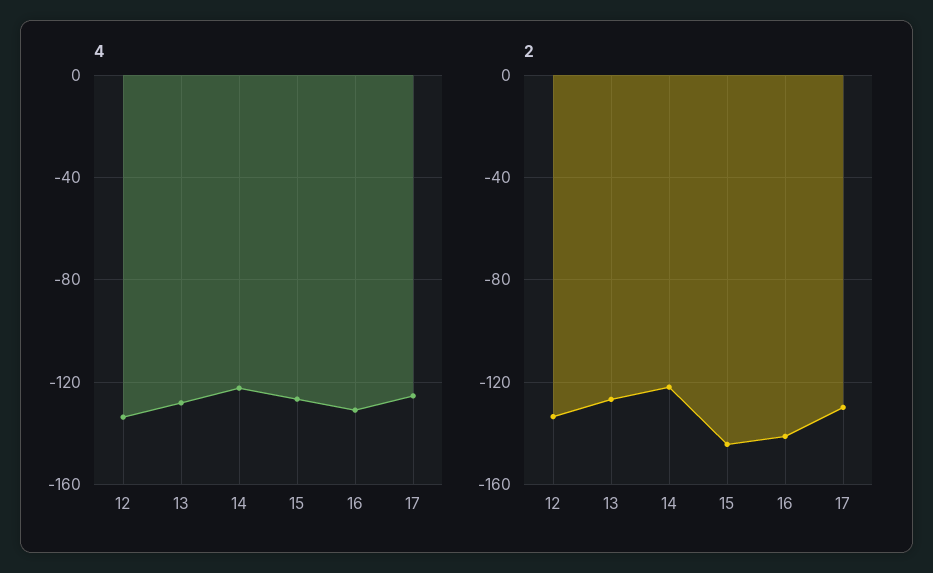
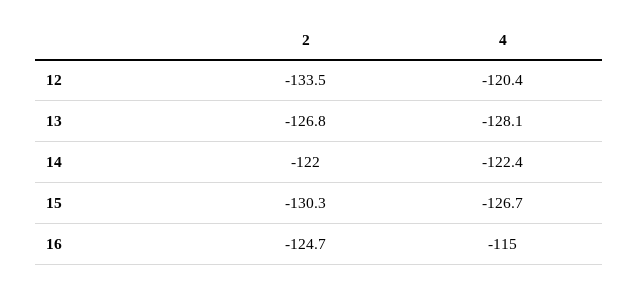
  {
    "4": {
-     "12": -135,
+     "12": -120.4,
      "13": -128.1,
      "14": -122.4,
      "15": -126.7,
-     "16": -130,
+     "16": -115
-     "17": -125
    },
    "2": {
      "12": -133.5,
      "13": -126.8,
      "14": -122,
-     "15": -145,
+     "15": -130.3,
-     "16": -140,
+     "16": -124.7
-     "17": -130
    }
  }

